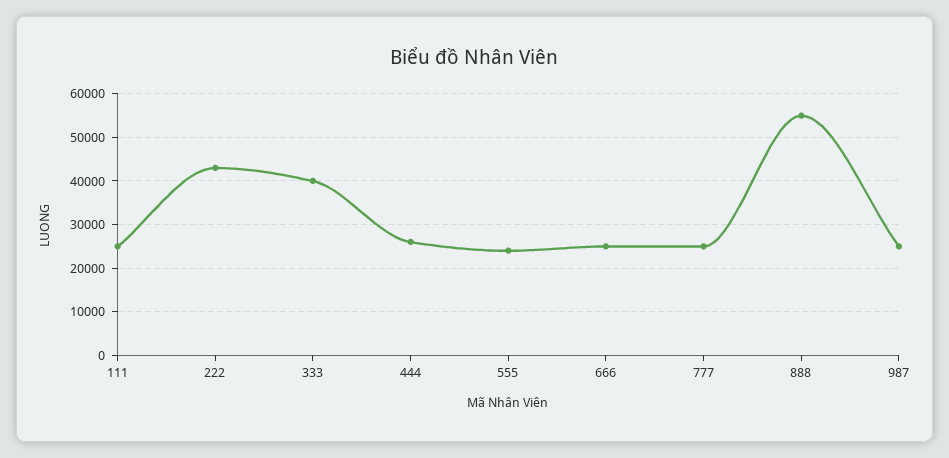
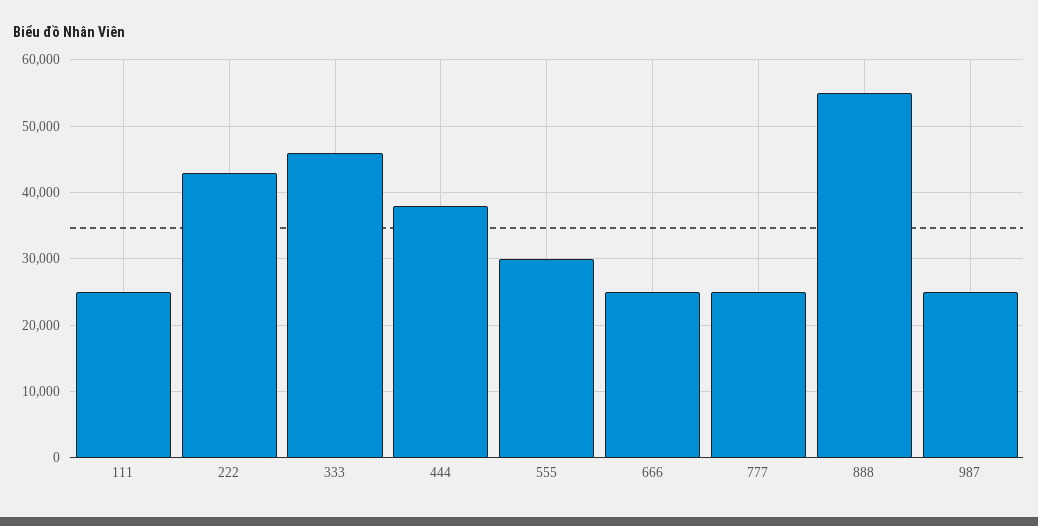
  {
    "111": 25000,
    "222": 43000,
-   "333": 40000,
+   "333": 46000,
-   "444": 26000,
+   "444": 38000,
-   "555": 24000,
+   "555": 30000,
    "666": 25000,
    "777": 25000,
    "888": 55000,
    "987": 25000
  }

